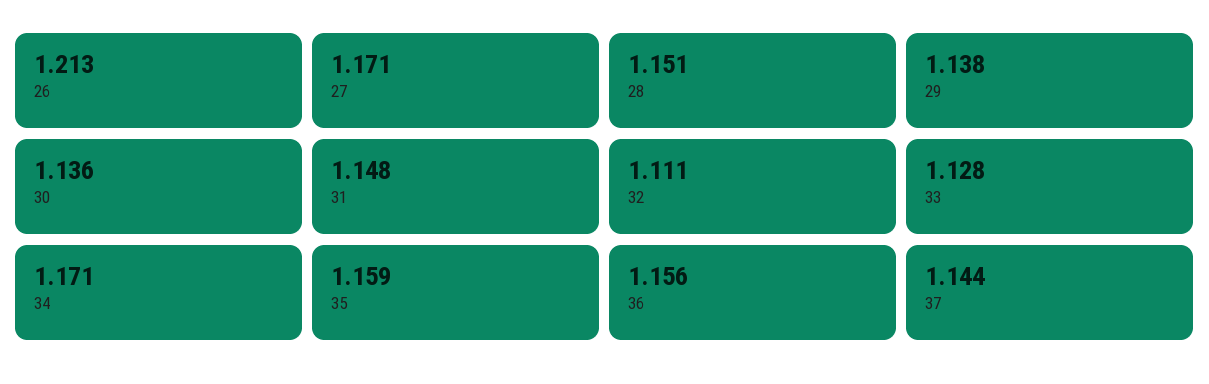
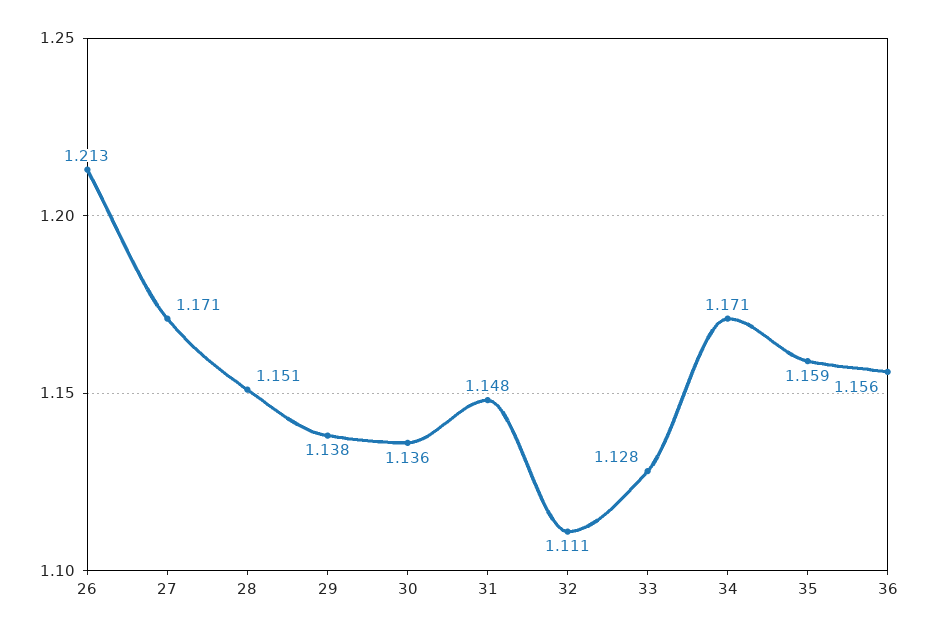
  {
    "26": 1.213,
    "27": 1.171,
    "28": 1.151,
    "29": 1.138,
    "30": 1.136,
    "31": 1.148,
    "32": 1.111,
    "33": 1.128,
    "34": 1.171,
    "35": 1.159,
-   "36": 1.156,
+   "36": 1.156
-   "37": 1.144
  }

